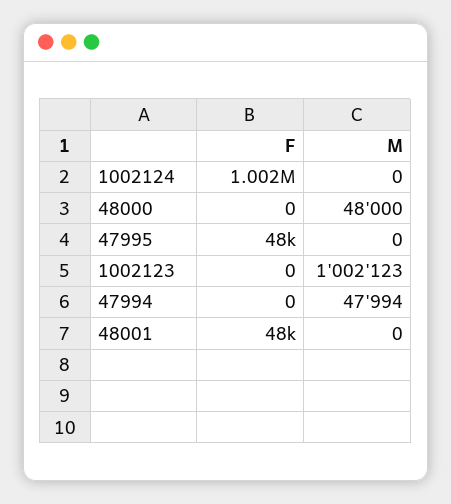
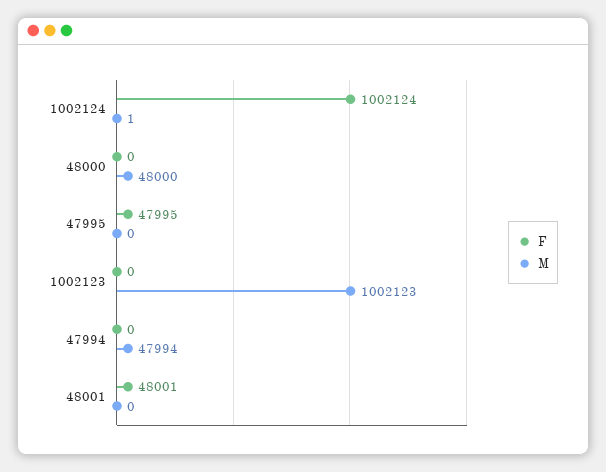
  {
    "F": {
      "1002124": 1002124,
      "48000": 0,
      "47995": 47995,
      "1002123": 0,
      "47994": 0,
      "48001": 48001
    },
    "M": {
-     "1002124": 0,
+     "1002124": 1,
      "48000": 48000,
      "47995": 0,
      "1002123": 1002123,
      "47994": 47994,
      "48001": 0
    }
  }

